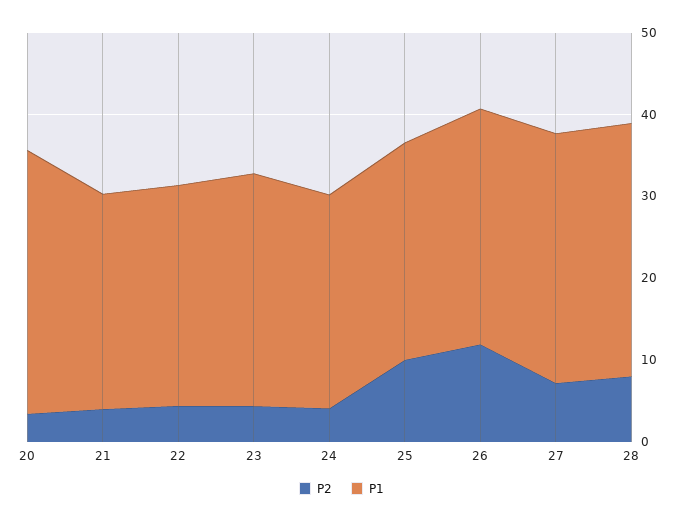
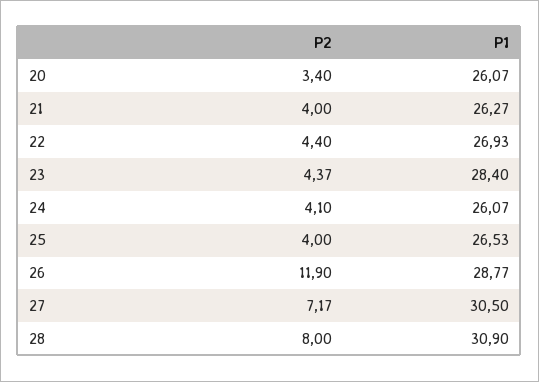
  {
    "P2": {
      "20": 3.4,
      "21": 4,
      "22": 4.4,
      "23": 4.37,
      "24": 4.1,
-     "25": 10,
+     "25": 4,
      "26": 11.9,
      "27": 7.17,
      "28": 8
    },
    "P1": {
-     "20": 32,
+     "20": 26.07,
      "21": 26.27,
      "22": 26.93,
      "23": 28.4,
      "24": 26.07,
      "25": 26.53,
      "26": 28.77,
      "27": 30.5,
      "28": 30.9
    }
  }

